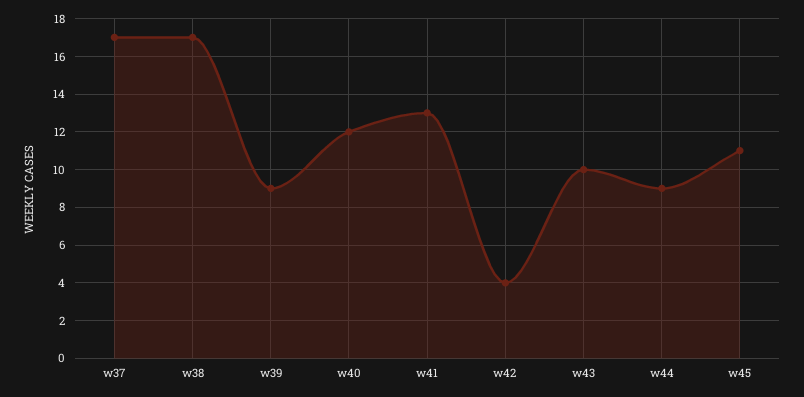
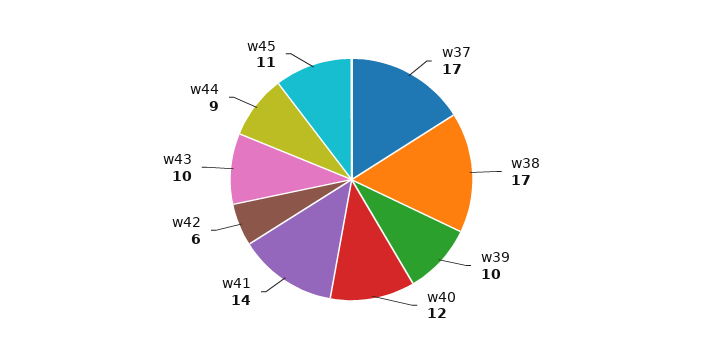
  {
    "w37": 17,
    "w38": 17,
-   "w39": 9,
+   "w39": 10,
    "w40": 12,
-   "w41": 13,
+   "w41": 14,
-   "w42": 4,
+   "w42": 6,
    "w43": 10,
    "w44": 9,
    "w45": 11
  }

